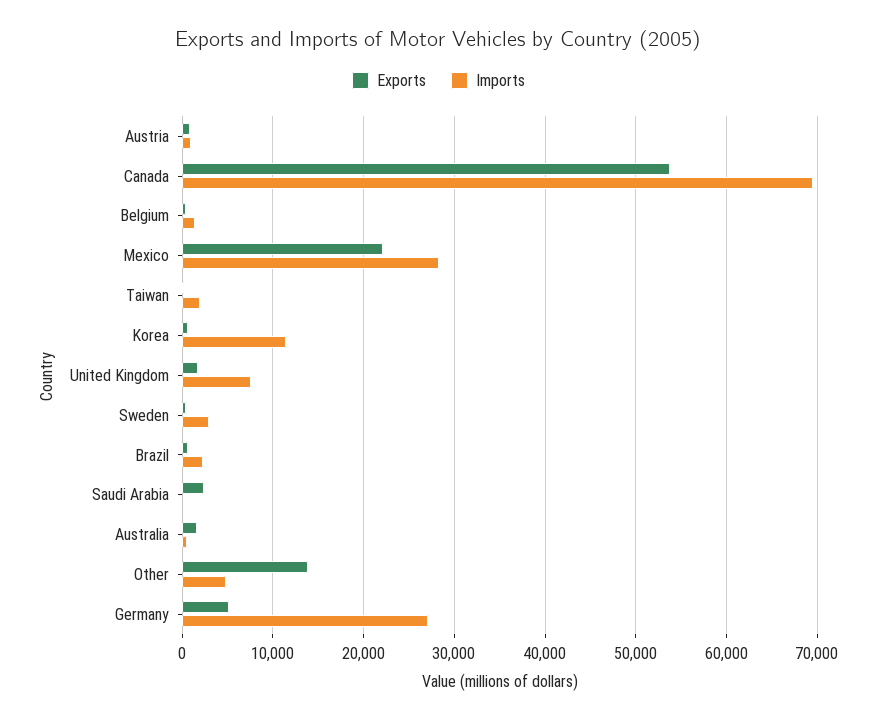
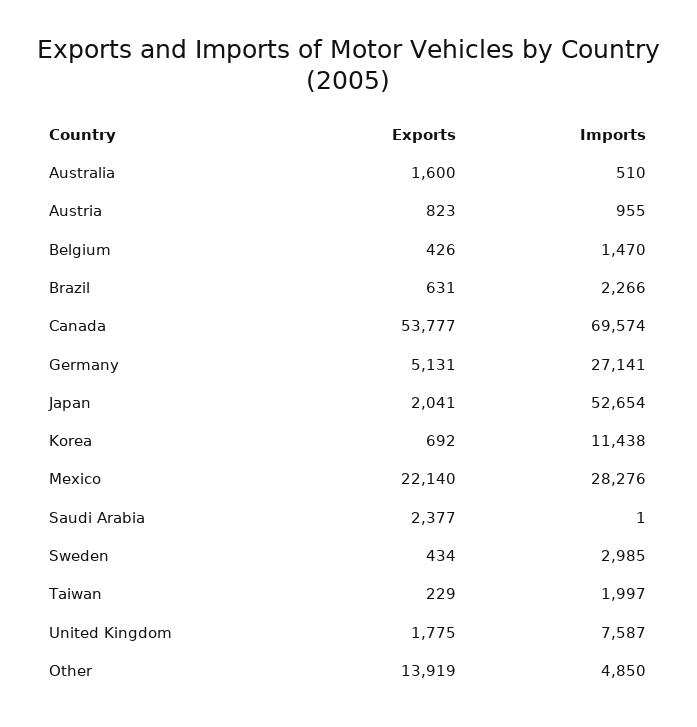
  {
    "Exports": {
      "Austria": 823,
      "Canada": 53777,
      "Belgium": 426,
      "Mexico": 22140,
      "Taiwan": 229,
      "Korea": 692,
      "United Kingdom": 1775,
      "Sweden": 434,
      "Brazil": 631,
      "Saudi Arabia": 2377,
      "Australia": 1600,
      "Other": 13919,
-     "Germany": 5131
+     "Germany": 5131,
+     "Japan": 2041
    },
    "Imports": {
      "Austria": 955,
      "Canada": 69574,
      "Belgium": 1470,
      "Mexico": 28276,
      "Taiwan": 1997,
      "Korea": 11438,
      "United Kingdom": 7587,
      "Sweden": 2985,
      "Brazil": 2266,
      "Saudi Arabia": 1,
      "Australia": 510,
      "Other": 4850,
-     "Germany": 27141
+     "Germany": 27141,
+     "Japan": 52654
    }
  }

